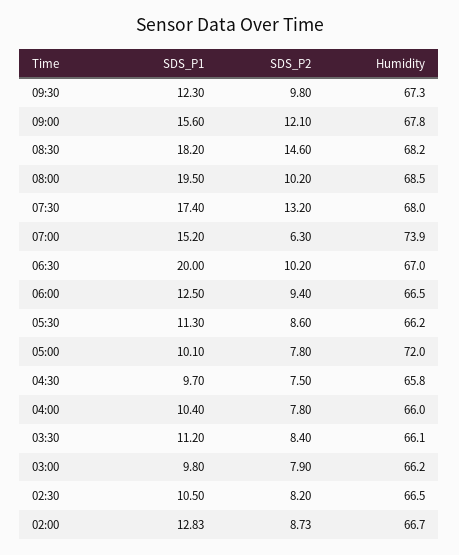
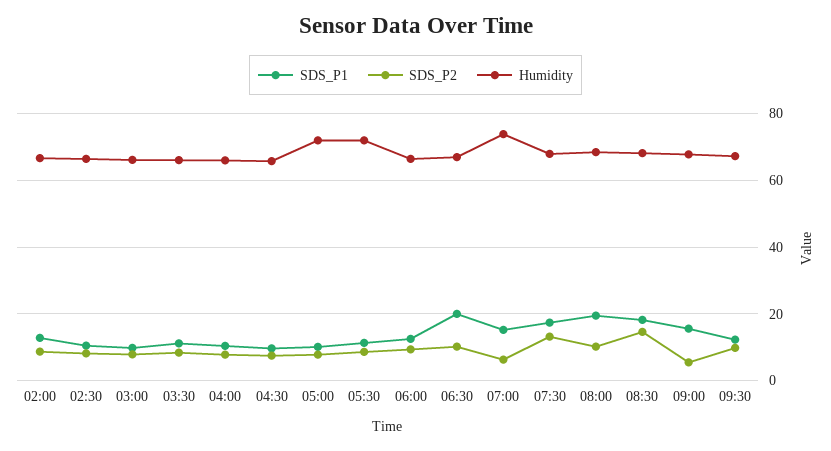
  {
    "SDS_P1": {
      "09:30": 12.3,
      "09:00": 15.6,
      "08:30": 18.2,
      "08:00": 19.5,
      "07:30": 17.4,
      "07:00": 15.2,
      "06:30": 20,
      "06:00": 12.5,
      "05:30": 11.3,
      "05:00": 10.1,
      "04:30": 9.7,
      "04:00": 10.4,
      "03:30": 11.2,
      "03:00": 9.8,
      "02:30": 10.5,
      "02:00": 12.83
    },
    "SDS_P2": {
      "09:30": 9.8,
-     "09:00": 12.1,
+     "09:00": 6,
      "08:30": 14.6,
      "08:00": 10.2,
      "07:30": 13.2,
      "07:00": 6.3,
      "06:30": 10.2,
      "06:00": 9.4,
      "05:30": 8.6,
      "05:00": 7.8,
      "04:30": 7.5,
      "04:00": 7.8,
      "03:30": 8.4,
      "03:00": 7.9,
      "02:30": 8.2,
      "02:00": 8.73
    },
    "Humidity": {
      "09:30": 67.3,
      "09:00": 67.8,
      "08:30": 68.2,
      "08:00": 68.5,
      "07:30": 68,
      "07:00": 73.9,
      "06:30": 67,
      "06:00": 66.5,
-     "05:30": 66.2,
+     "05:30": 72,
      "05:00": 72,
      "04:30": 65.8,
      "04:00": 66,
      "03:30": 66.1,
      "03:00": 66.2,
      "02:30": 66.5,
      "02:00": 66.7
    }
  }

